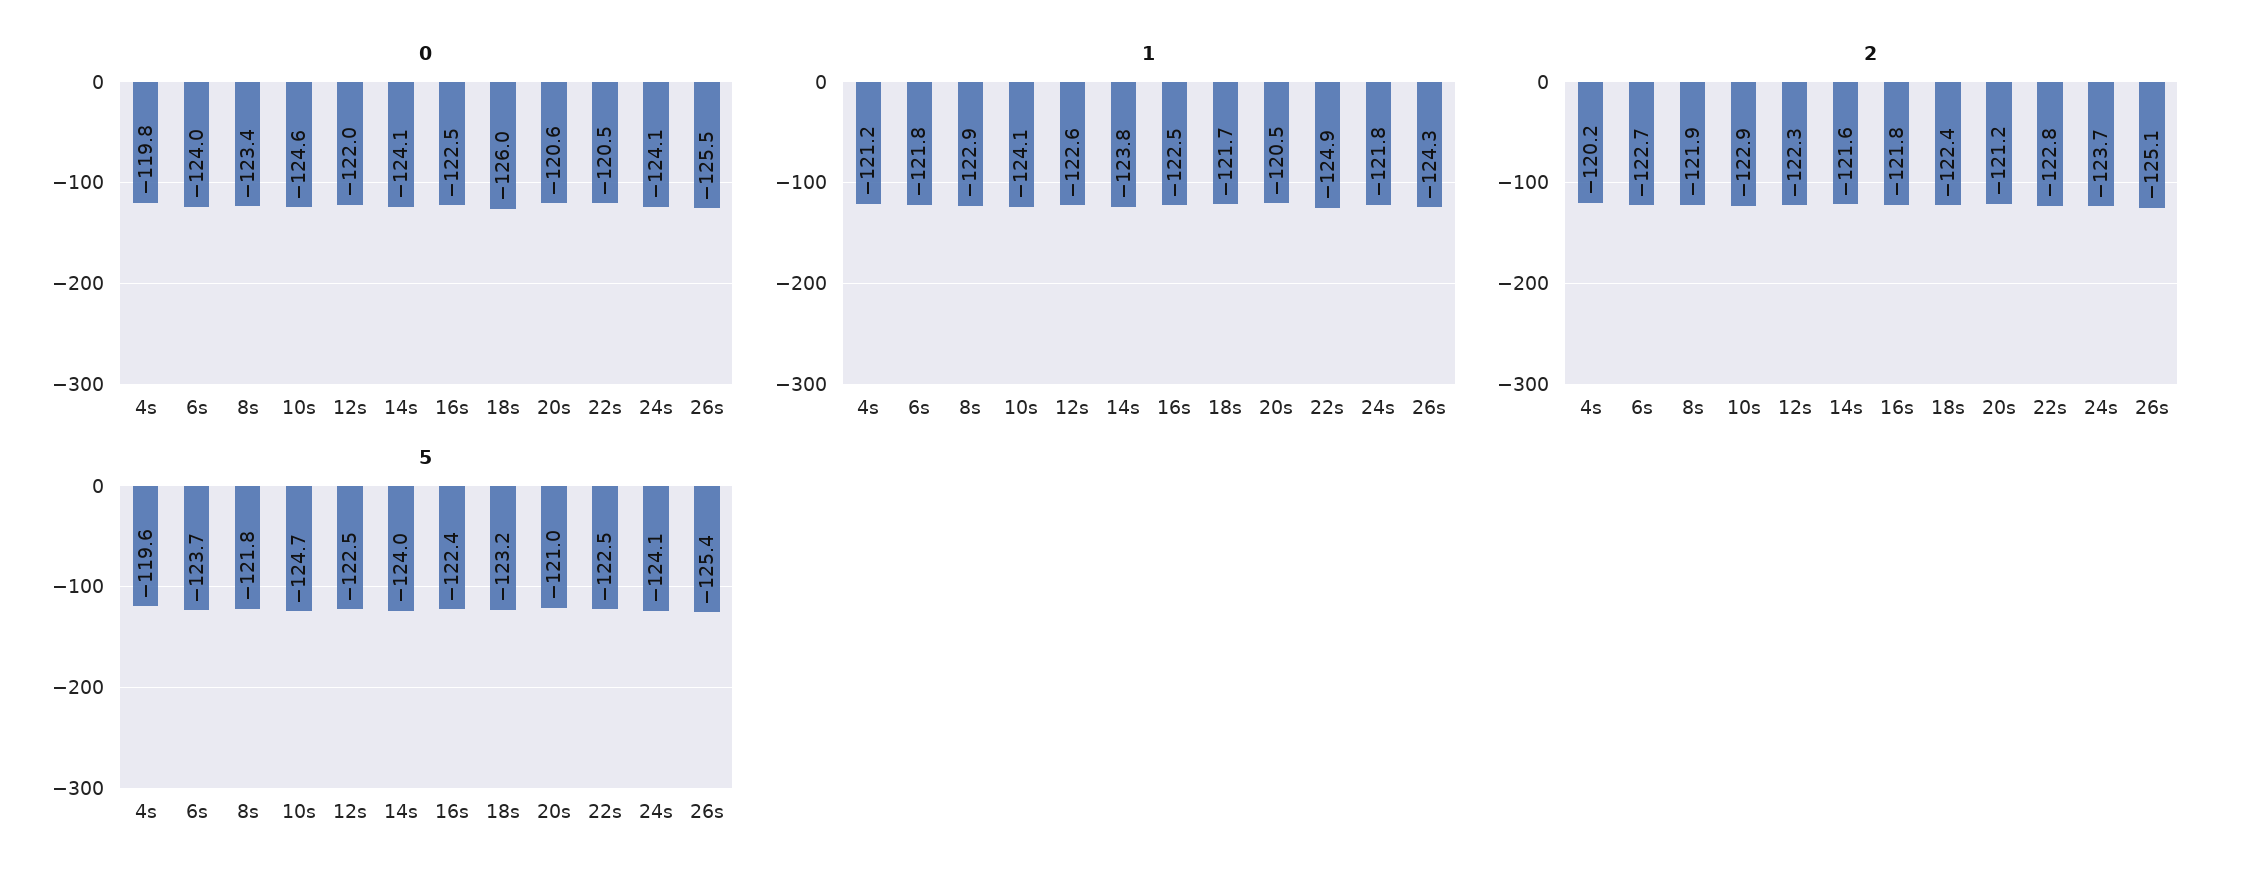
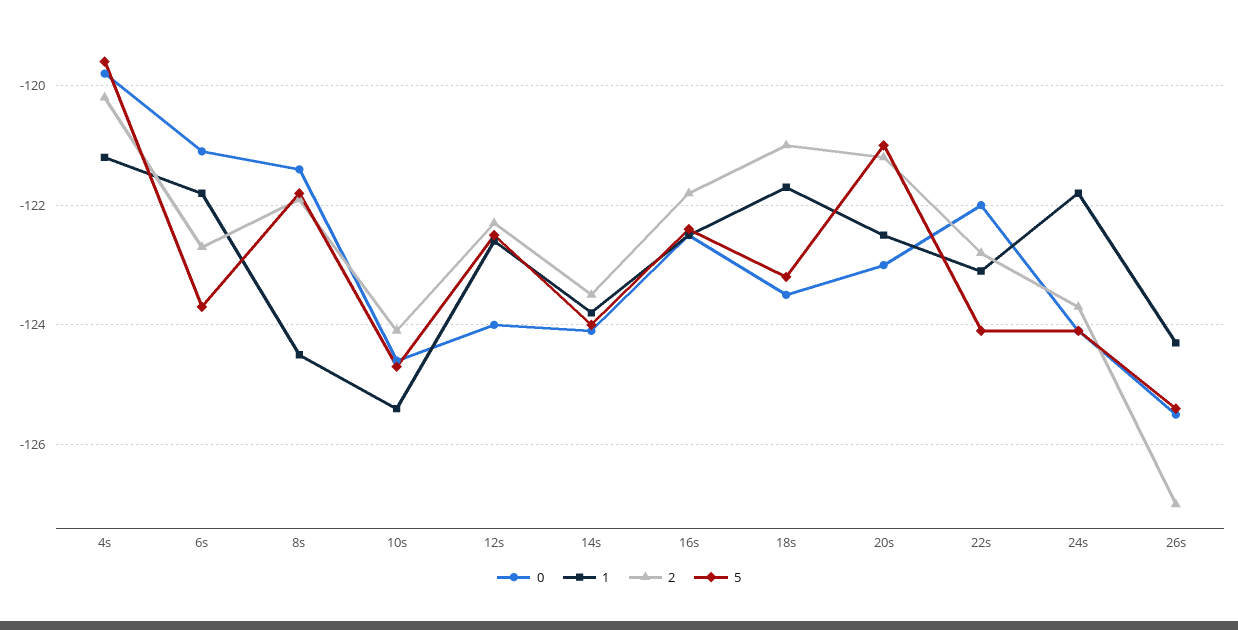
  {
    "0": {
      "4s": -119.8,
-     "6s": -124,
+     "6s": -121,
-     "8s": -123.4,
+     "8s": -121.5,
      "10s": -124.6,
-     "12s": -122,
+     "12s": -124,
      "14s": -124.1,
      "16s": -122.5,
-     "18s": -126,
+     "18s": -123.5,
-     "20s": -120.6,
+     "20s": -123,
-     "22s": -120.5,
+     "22s": -122,
      "24s": -124.1,
      "26s": -125.5
    },
    "1": {
      "4s": -121.2,
      "6s": -121.8,
-     "8s": -122.9,
+     "8s": -124.5,
-     "10s": -124.1,
+     "10s": -125.5,
      "12s": -122.6,
      "14s": -123.8,
      "16s": -122.5,
      "18s": -121.7,
-     "20s": -120.5,
+     "20s": -122.5,
-     "22s": -124.9,
+     "22s": -123,
      "24s": -121.8,
      "26s": -124.3
    },
    "2": {
      "4s": -120.2,
      "6s": -122.7,
      "8s": -121.9,
-     "10s": -122.9,
+     "10s": -124,
      "12s": -122.3,
-     "14s": -121.6,
+     "14s": -123.5,
      "16s": -121.8,
-     "18s": -122.4,
+     "18s": -121,
      "20s": -121.2,
      "22s": -122.8,
      "24s": -123.7,
-     "26s": -125.1
+     "26s": -127
    },
    "5": {
      "4s": -119.6,
      "6s": -123.7,
      "8s": -121.8,
      "10s": -124.7,
      "12s": -122.5,
      "14s": -124,
      "16s": -122.4,
      "18s": -123.2,
      "20s": -121,
-     "22s": -122.5,
+     "22s": -124,
      "24s": -124.1,
      "26s": -125.4
    }
  }

